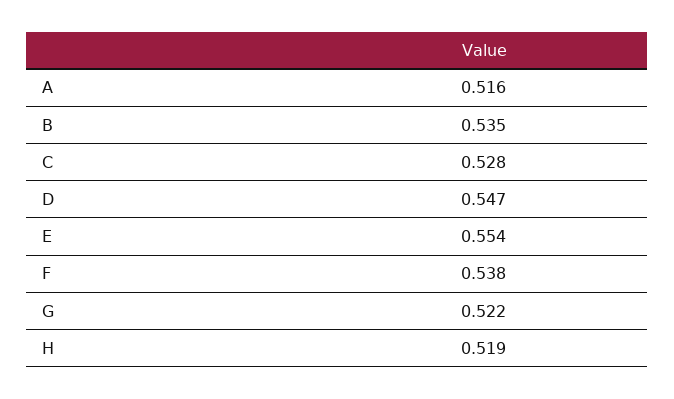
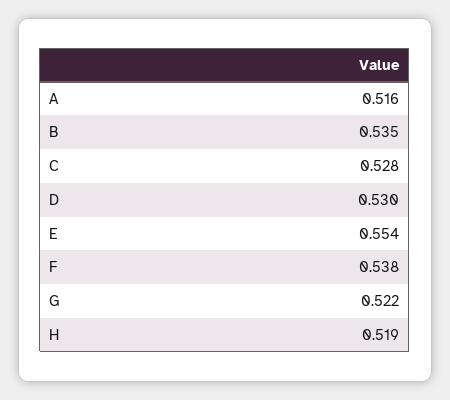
  {
    "A": 0.516,
    "B": 0.535,
    "C": 0.528,
-   "D": 0.547,
+   "D": 0.53,
    "E": 0.554,
    "F": 0.538,
    "G": 0.522,
    "H": 0.519
  }

